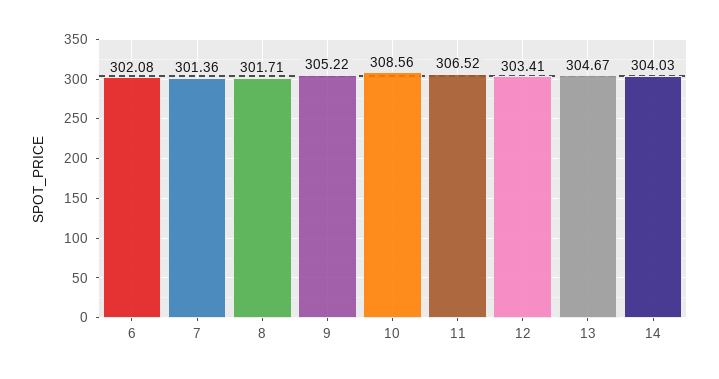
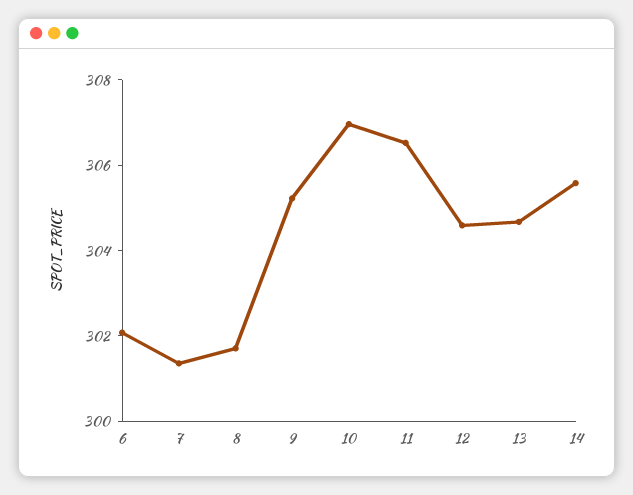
  {
    "6": 302.08,
    "7": 301.36,
    "8": 301.71,
    "9": 305.22,
-   "10": 308.56,
+   "10": 307,
    "11": 306.52,
-   "12": 303.41,
+   "12": 304.5,
    "13": 304.67,
-   "14": 304.03
+   "14": 305.5
  }

